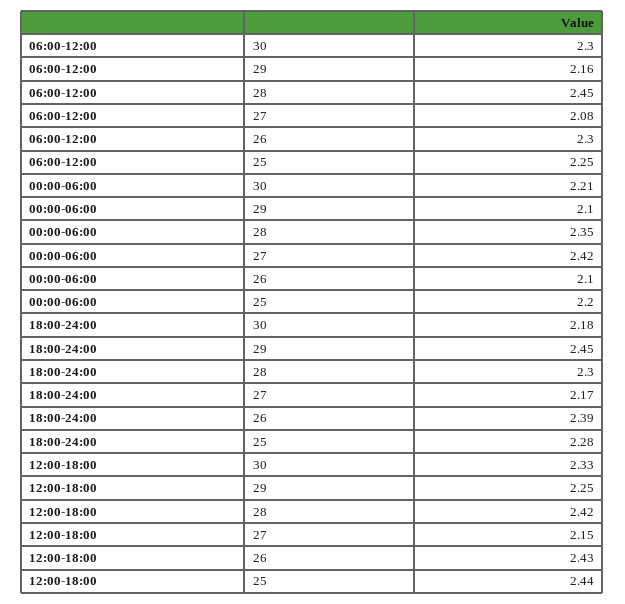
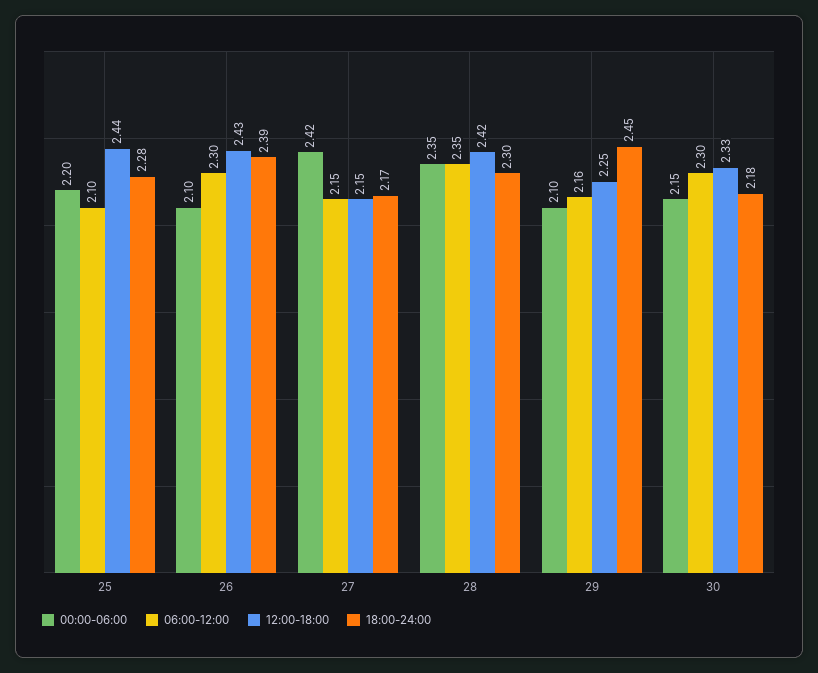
  {
    "06:00-12:00": {
      "30": 2.3,
      "29": 2.16,
-     "28": 2.45,
+     "28": 2.35,
-     "27": 2.08,
+     "27": 2.15,
      "26": 2.3,
-     "25": 2.25
+     "25": 2.1
    },
    "00:00-06:00": {
-     "30": 2.21,
+     "30": 2.15,
      "29": 2.1,
      "28": 2.35,
      "27": 2.42,
      "26": 2.1,
      "25": 2.2
    },
    "18:00-24:00": {
      "30": 2.18,
      "29": 2.45,
      "28": 2.3,
      "27": 2.17,
      "26": 2.39,
      "25": 2.28
    },
    "12:00-18:00": {
      "30": 2.33,
      "29": 2.25,
      "28": 2.42,
      "27": 2.15,
      "26": 2.43,
      "25": 2.44
    }
  }

